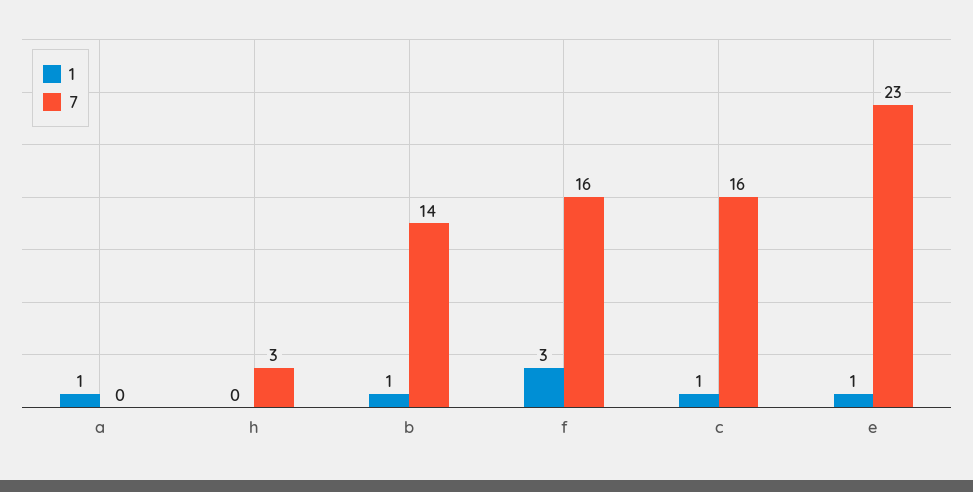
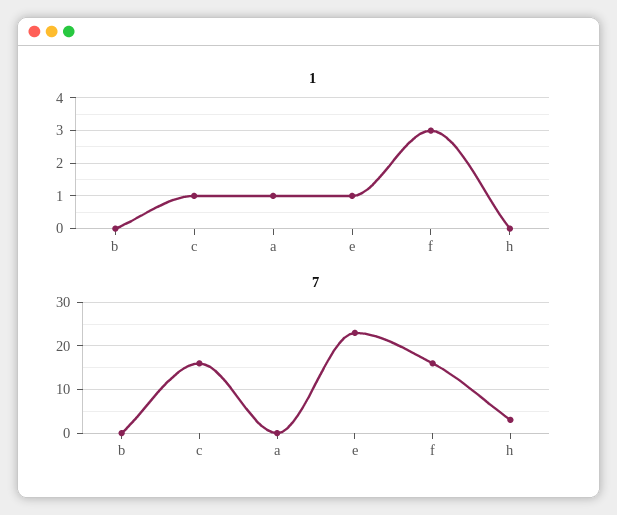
  {
    "1": {
      "a": 1,
      "h": 0,
-     "b": 1,
+     "b": 0,
      "f": 3,
      "c": 1,
      "e": 1
    },
    "7": {
      "a": 0,
      "h": 3,
-     "b": 14,
+     "b": 0,
      "f": 16,
      "c": 16,
      "e": 23
    }
  }

